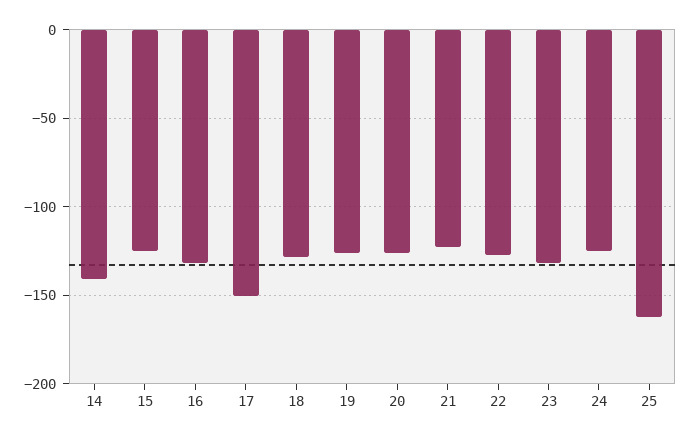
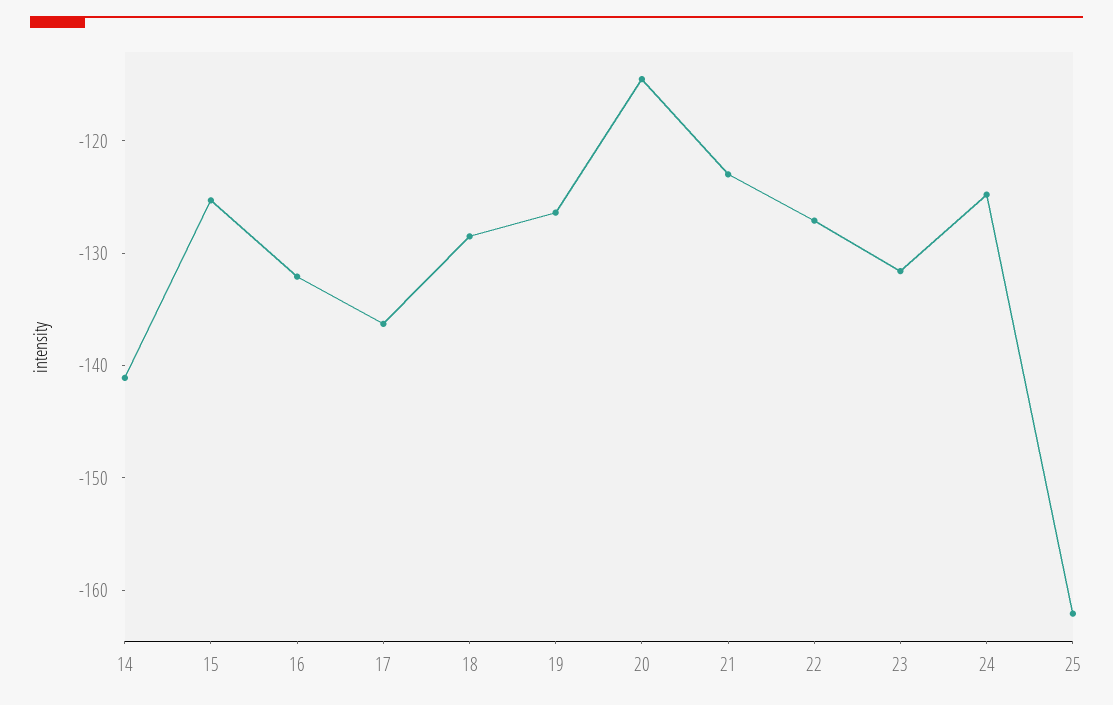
  {
    "14": -142,
    "15": -126,
    "16": -132,
-   "17": -150,
+   "17": -136,
    "18": -128,
    "19": -126,
-   "20": -125,
+   "20": -114,
    "21": -124,
    "22": -128,
    "23": -132,
    "24": -124,
    "25": -162
  }

